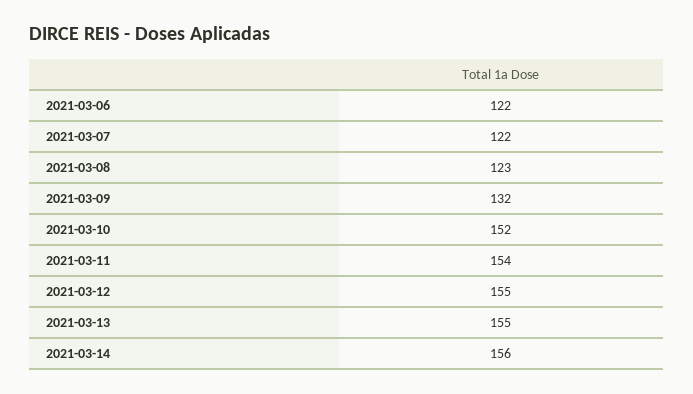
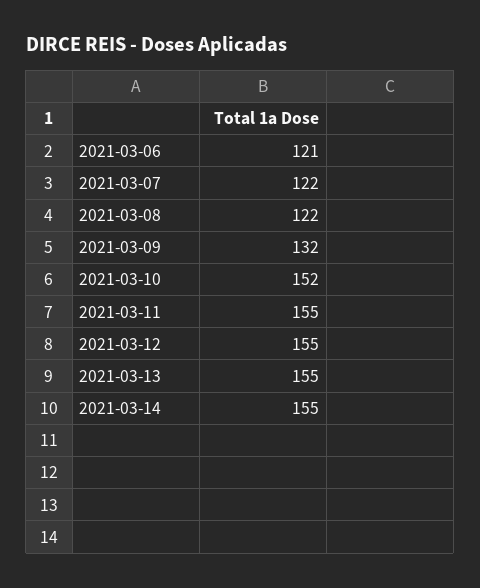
  {
-   "2021-03-06": 122,
+   "2021-03-06": 121,
    "2021-03-07": 122,
-   "2021-03-08": 123,
+   "2021-03-08": 122,
    "2021-03-09": 132,
    "2021-03-10": 152,
-   "2021-03-11": 154,
+   "2021-03-11": 155,
    "2021-03-12": 155,
    "2021-03-13": 155,
-   "2021-03-14": 156
+   "2021-03-14": 155
  }

